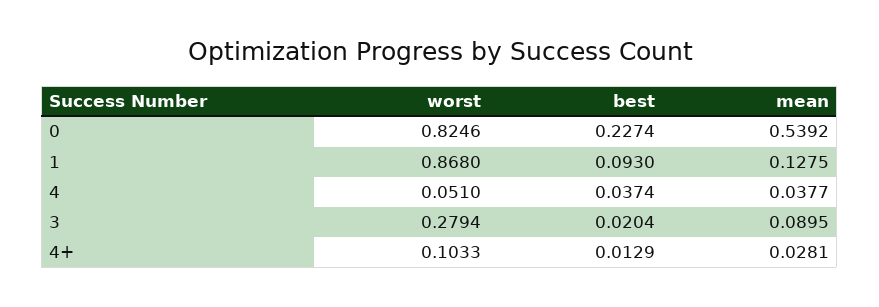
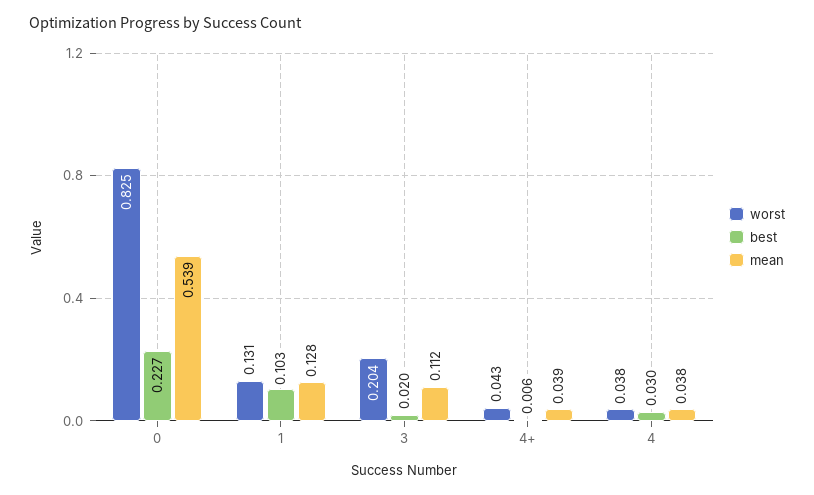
  {
    "worst": {
      "0": 0.8246,
-     "1": 0.868,
+     "1": 0.131,
-     "4": 0.051,
+     "4": 0.038,
-     "3": 0.2794,
+     "3": 0.204,
-     "4+": 0.1033
+     "4+": 0.043
    },
    "best": {
      "0": 0.2274,
-     "1": 0.093,
+     "1": 0.103,
-     "4": 0.0374,
+     "4": 0.03,
      "3": 0.0204,
-     "4+": 0.0129
+     "4+": 0.006
    },
    "mean": {
      "0": 0.5392,
      "1": 0.1275,
      "4": 0.0377,
-     "3": 0.0895,
+     "3": 0.112,
-     "4+": 0.0281
+     "4+": 0.039
    }
  }

